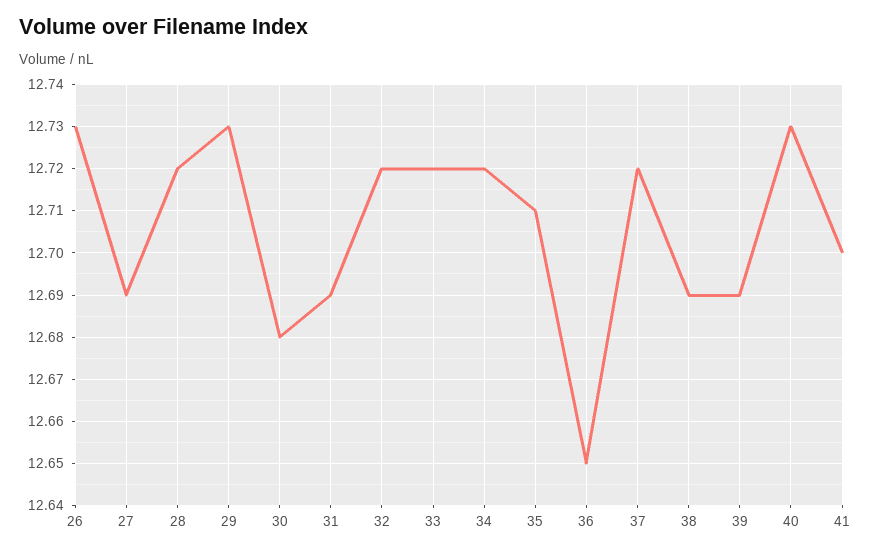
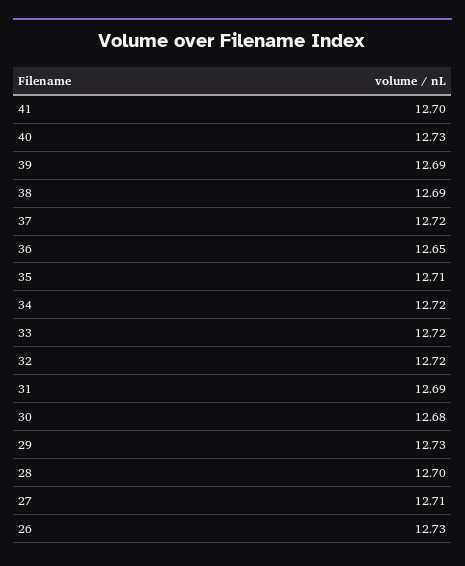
  {
    "26": 12.73,
-   "27": 12.69,
+   "27": 12.71,
-   "28": 12.72,
+   "28": 12.7,
    "29": 12.73,
    "30": 12.68,
    "31": 12.69,
    "32": 12.72,
    "33": 12.72,
    "34": 12.72,
    "35": 12.71,
    "36": 12.65,
    "37": 12.72,
    "38": 12.69,
    "39": 12.69,
    "40": 12.73,
    "41": 12.7
  }

